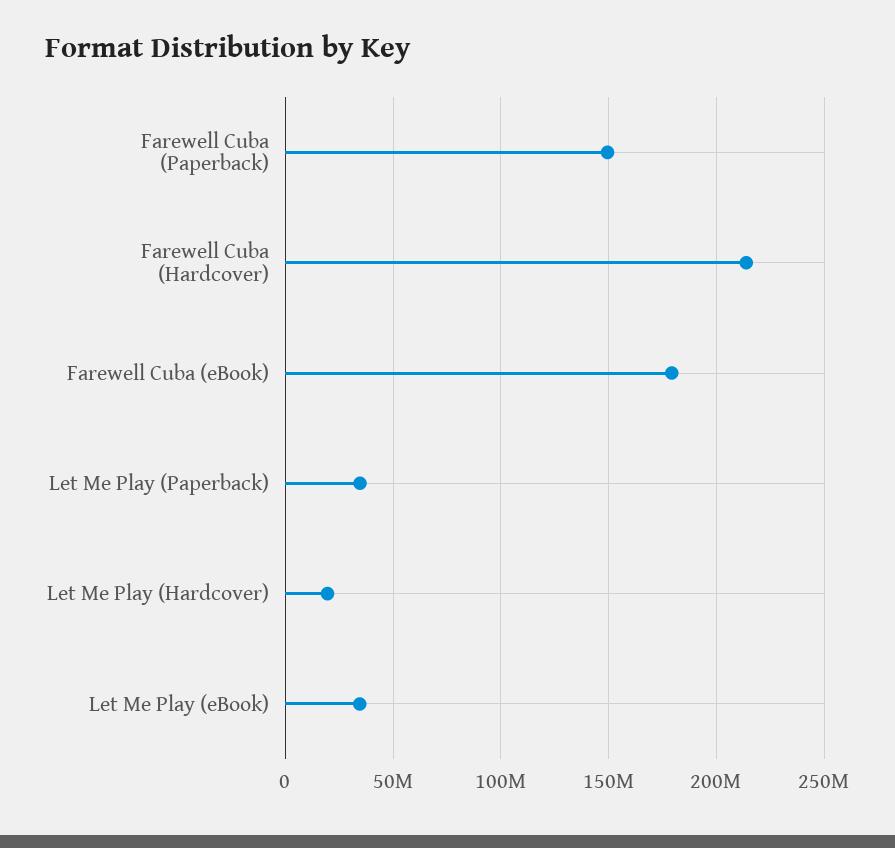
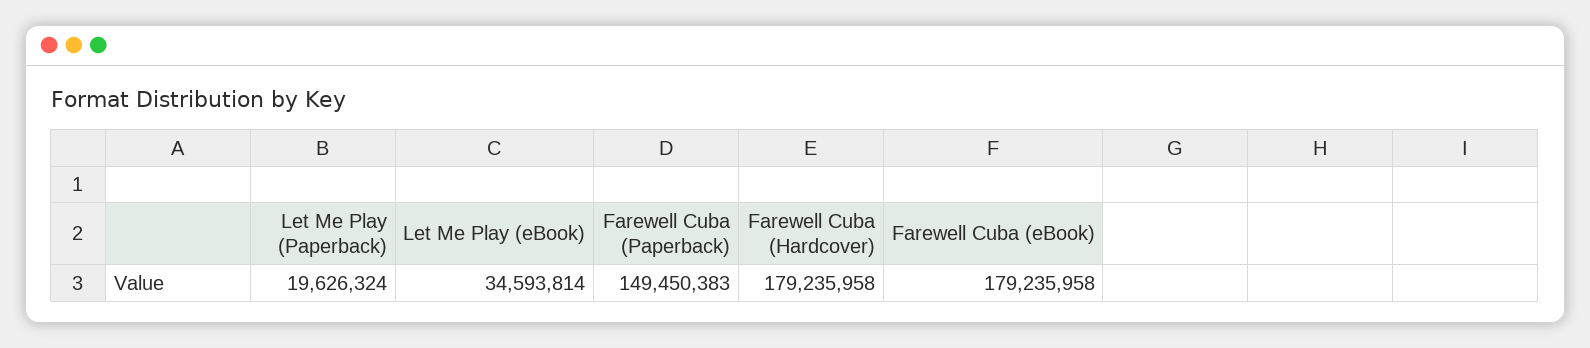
  {
    "Farewell Cuba (Paperback)": 149450383,
-   "Farewell Cuba (Hardcover)": 215000000,
+   "Farewell Cuba (Hardcover)": 179235958,
    "Farewell Cuba (eBook)": 179235958,
-   "Let Me Play (Paperback)": 35000000,
+   "Let Me Play (Paperback)": 19626324,
-   "Let Me Play (Hardcover)": 20000000,
    "Let Me Play (eBook)": 34593814
  }

